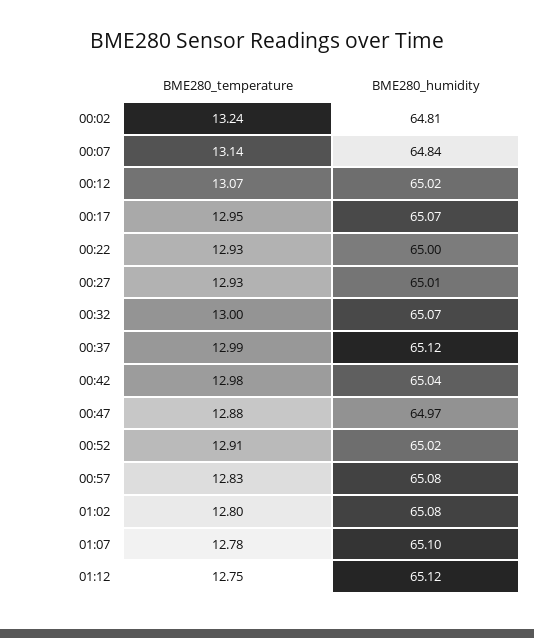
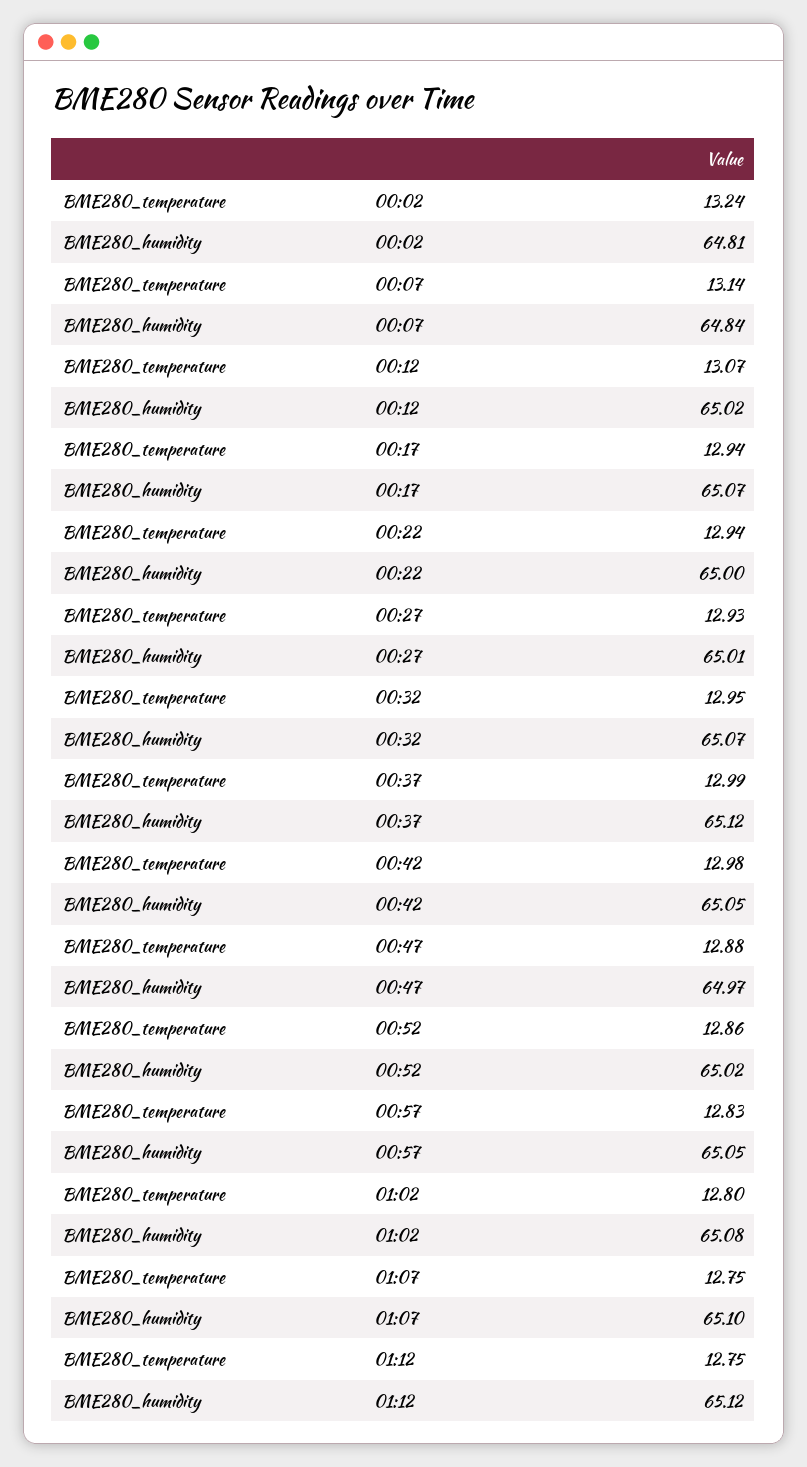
  {
    "BME280_temperature": {
      "00:02": 13.24,
      "00:07": 13.14,
      "00:12": 13.07,
-     "00:17": 12.95,
+     "00:17": 12.94,
-     "00:22": 12.93,
+     "00:22": 12.94,
      "00:27": 12.93,
-     "00:32": 13,
+     "00:32": 12.95,
      "00:37": 12.99,
      "00:42": 12.98,
      "00:47": 12.88,
-     "00:52": 12.91,
+     "00:52": 12.86,
      "00:57": 12.83,
      "01:02": 12.8,
-     "01:07": 12.78,
+     "01:07": 12.75,
      "01:12": 12.75
    },
    "BME280_humidity": {
      "00:02": 64.81,
      "00:07": 64.84,
      "00:12": 65.02,
      "00:17": 65.07,
      "00:22": 65,
      "00:27": 65.01,
      "00:32": 65.07,
      "00:37": 65.12,
-     "00:42": 65.04,
+     "00:42": 65.05,
      "00:47": 64.97,
      "00:52": 65.02,
-     "00:57": 65.08,
+     "00:57": 65.05,
      "01:02": 65.08,
      "01:07": 65.1,
      "01:12": 65.12
    }
  }

